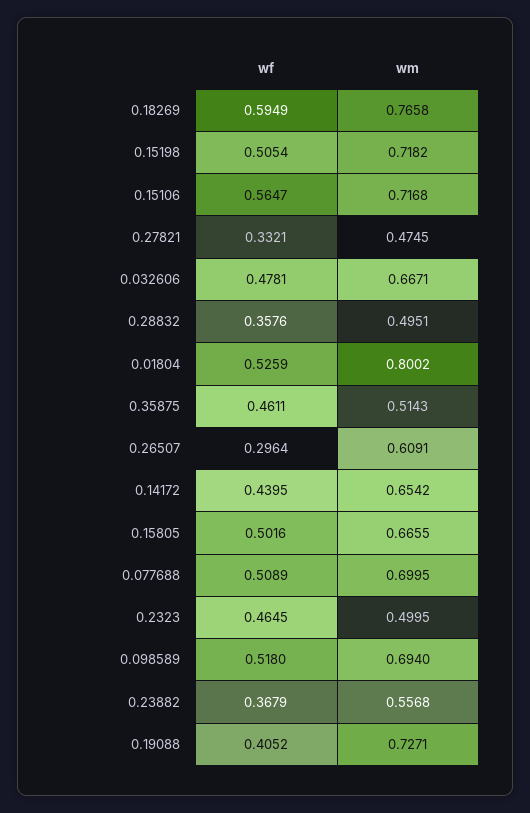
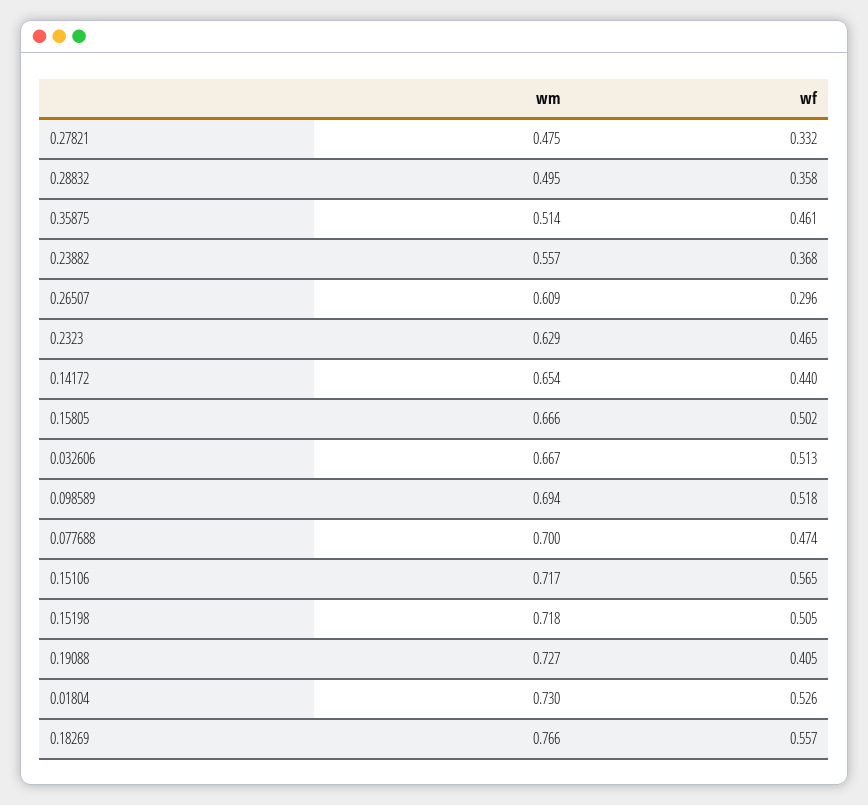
  {
    "wf": {
-     "0.18269": 0.5949,
+     "0.18269": 0.557,
      "0.15198": 0.5054,
      "0.15106": 0.5647,
      "0.27821": 0.3321,
-     "0.032606": 0.4781,
+     "0.032606": 0.513,
      "0.28832": 0.3576,
      "0.01804": 0.5259,
      "0.35875": 0.4611,
      "0.26507": 0.2964,
      "0.14172": 0.4395,
      "0.15805": 0.5016,
-     "0.077688": 0.5089,
+     "0.077688": 0.474,
      "0.2323": 0.4645,
      "0.098589": 0.518,
      "0.23882": 0.3679,
      "0.19088": 0.4052
    },
    "wm": {
      "0.18269": 0.7658,
      "0.15198": 0.7182,
      "0.15106": 0.7168,
      "0.27821": 0.4745,
      "0.032606": 0.6671,
      "0.28832": 0.4951,
-     "0.01804": 0.8002,
+     "0.01804": 0.73,
      "0.35875": 0.5143,
      "0.26507": 0.6091,
      "0.14172": 0.6542,
      "0.15805": 0.6655,
      "0.077688": 0.6995,
-     "0.2323": 0.4995,
+     "0.2323": 0.629,
      "0.098589": 0.694,
      "0.23882": 0.5568,
      "0.19088": 0.7271
    }
  }

